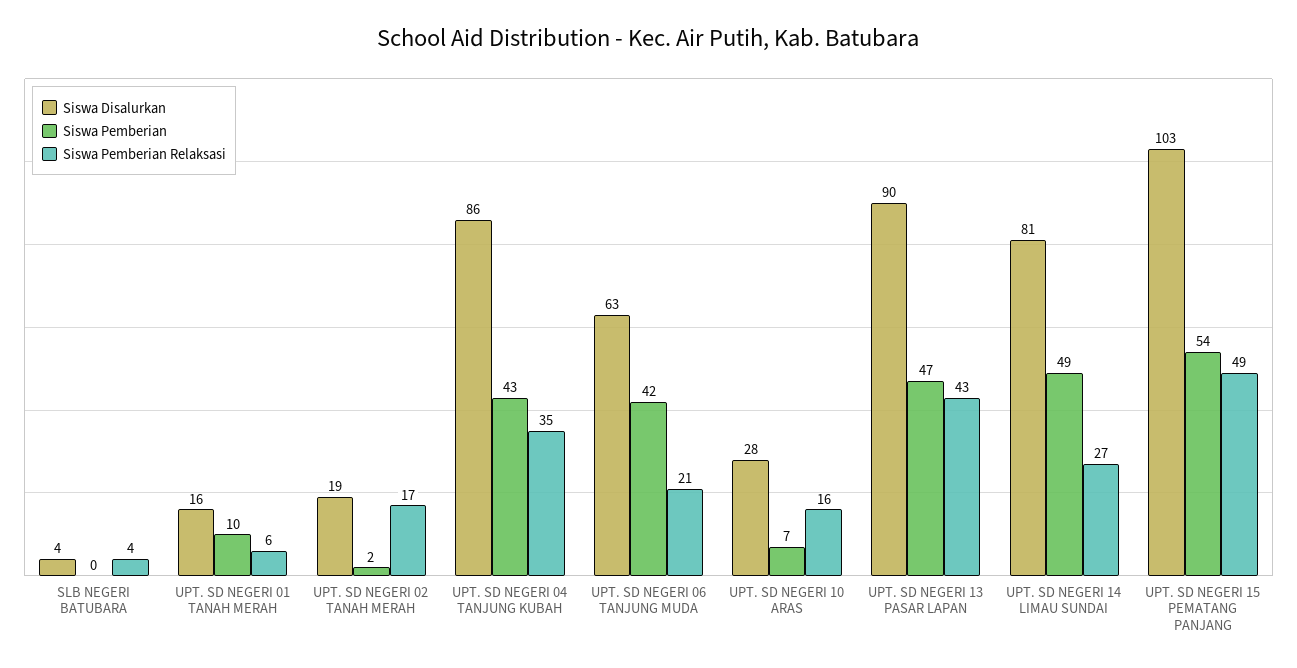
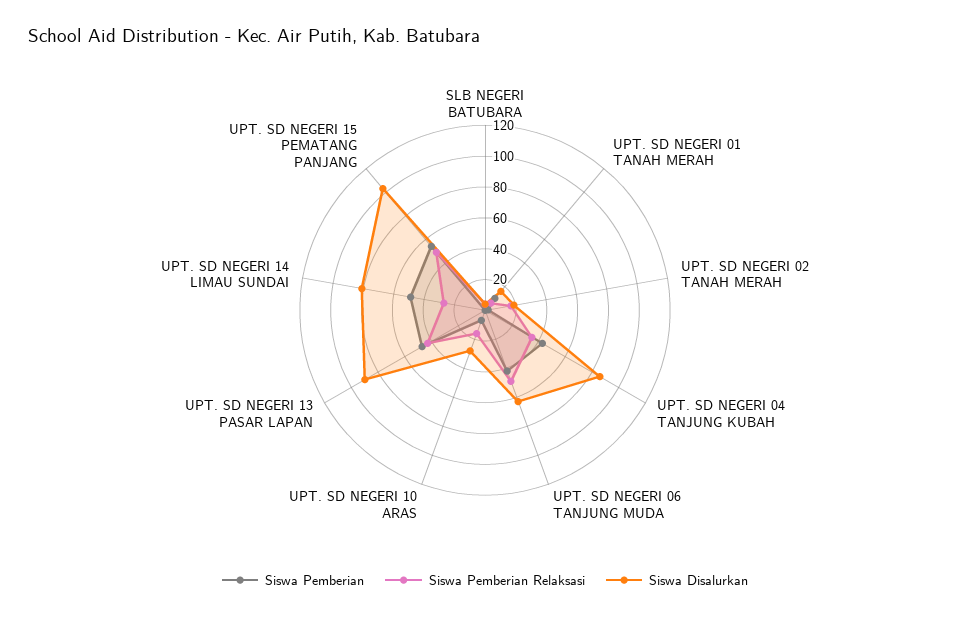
  {
    "Siswa Disalurkan": {
      "SLB NEGERI BATUBARA": 4,
      "UPT. SD NEGERI 01 TANAH MERAH": 16,
      "UPT. SD NEGERI 02 TANAH MERAH": 19,
      "UPT. SD NEGERI 04 TANJUNG KUBAH": 86,
      "UPT. SD NEGERI 06 TANJUNG MUDA": 63,
      "UPT. SD NEGERI 10 ARAS": 28,
      "UPT. SD NEGERI 13 PASAR LAPAN": 90,
      "UPT. SD NEGERI 14 LIMAU SUNDAI": 81,
      "UPT. SD NEGERI 15 PEMATANG PANJANG": 103
    },
    "Siswa Pemberian": {
      "SLB NEGERI BATUBARA": 0,
      "UPT. SD NEGERI 01 TANAH MERAH": 10,
      "UPT. SD NEGERI 02 TANAH MERAH": 2,
      "UPT. SD NEGERI 04 TANJUNG KUBAH": 43,
      "UPT. SD NEGERI 06 TANJUNG MUDA": 42,
      "UPT. SD NEGERI 10 ARAS": 7,
      "UPT. SD NEGERI 13 PASAR LAPAN": 47,
      "UPT. SD NEGERI 14 LIMAU SUNDAI": 49,
      "UPT. SD NEGERI 15 PEMATANG PANJANG": 54
    },
    "Siswa Pemberian Relaksasi": {
      "SLB NEGERI BATUBARA": 4,
      "UPT. SD NEGERI 01 TANAH MERAH": 6,
      "UPT. SD NEGERI 02 TANAH MERAH": 17,
      "UPT. SD NEGERI 04 TANJUNG KUBAH": 35,
-     "UPT. SD NEGERI 06 TANJUNG MUDA": 21,
+     "UPT. SD NEGERI 06 TANJUNG MUDA": 50,
      "UPT. SD NEGERI 10 ARAS": 16,
      "UPT. SD NEGERI 13 PASAR LAPAN": 43,
      "UPT. SD NEGERI 14 LIMAU SUNDAI": 27,
      "UPT. SD NEGERI 15 PEMATANG PANJANG": 49
    }
  }

